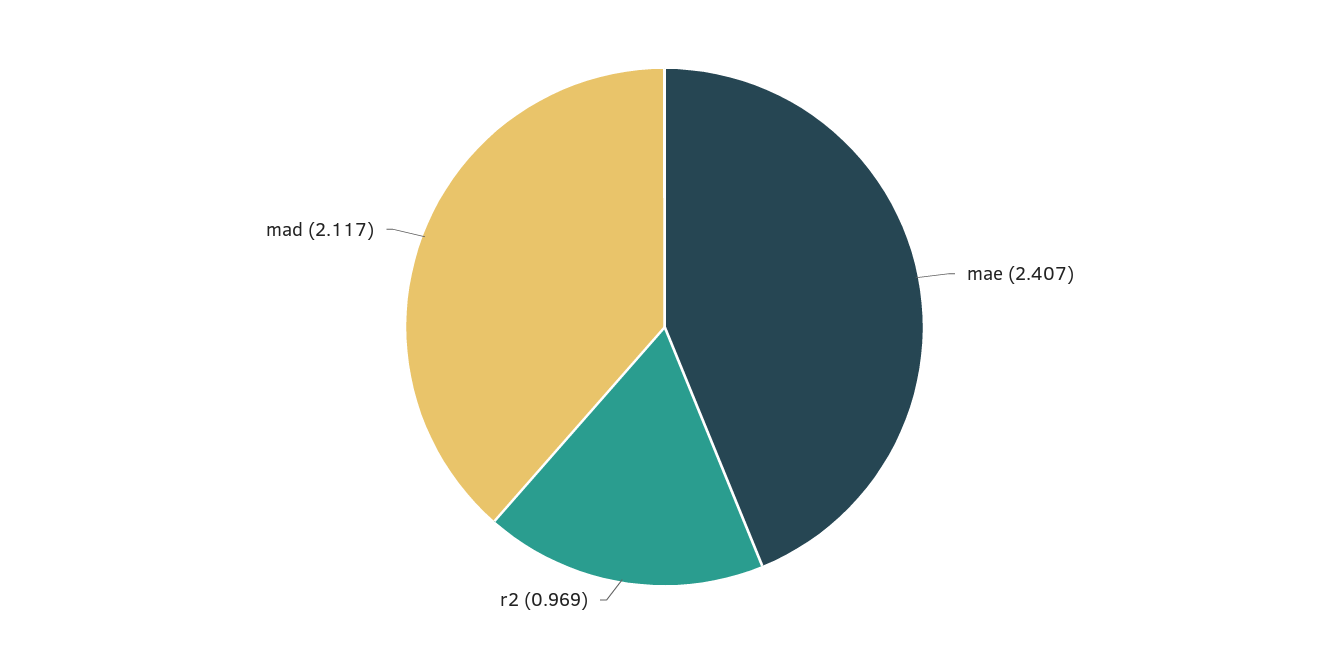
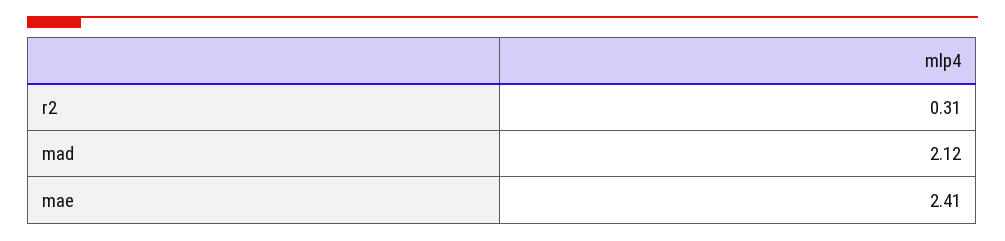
  {
    "mae": 2.407,
-   "r2": 0.969,
+   "r2": 0.31,
    "mad": 2.117
  }

